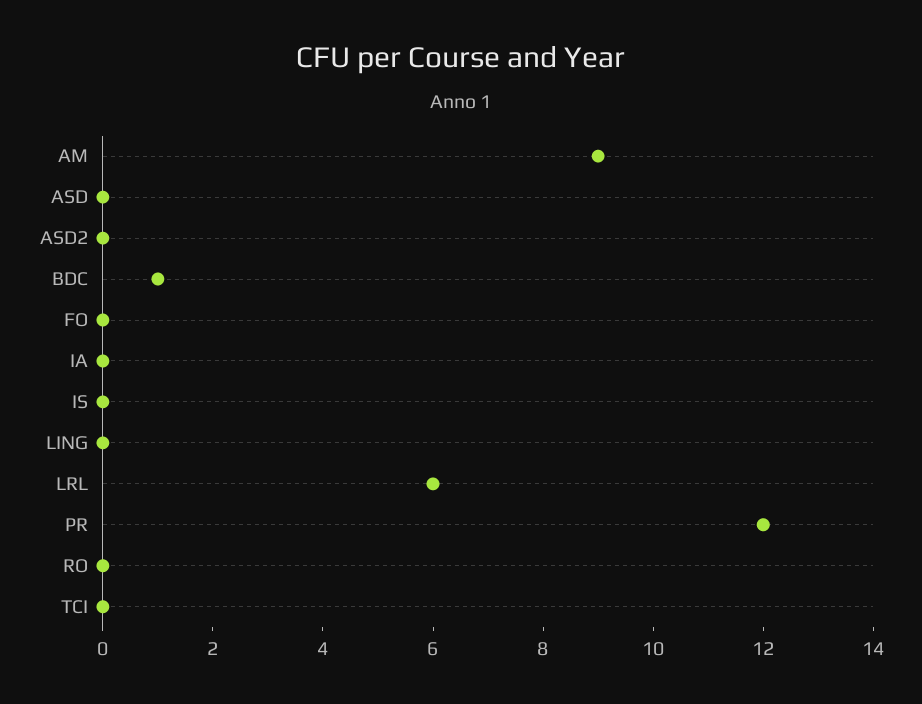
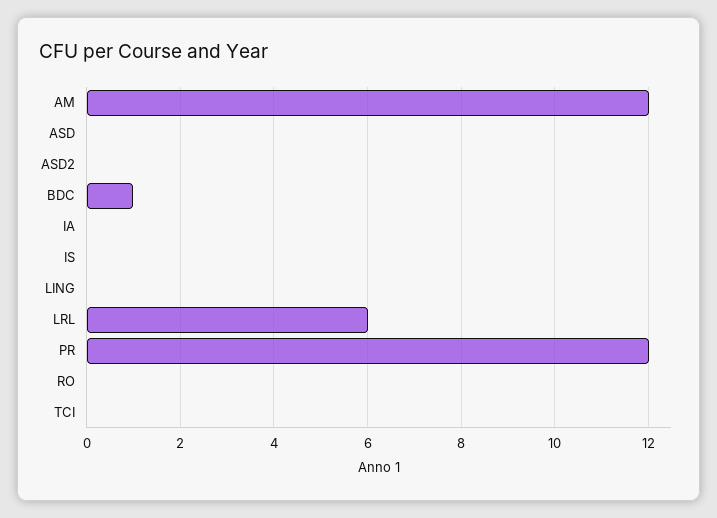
  {
-   "AM": 9,
+   "AM": 12,
    "ASD": 0,
    "ASD2": 0,
    "BDC": 1,
-   "FO": 0,
    "IA": 0,
    "IS": 0,
    "LING": 0,
    "LRL": 6,
    "PR": 12,
    "RO": 0,
    "TCI": 0
  }

